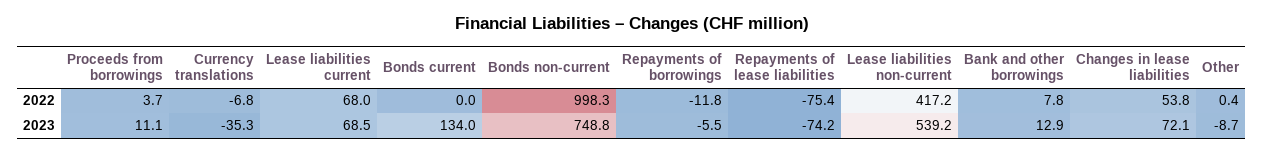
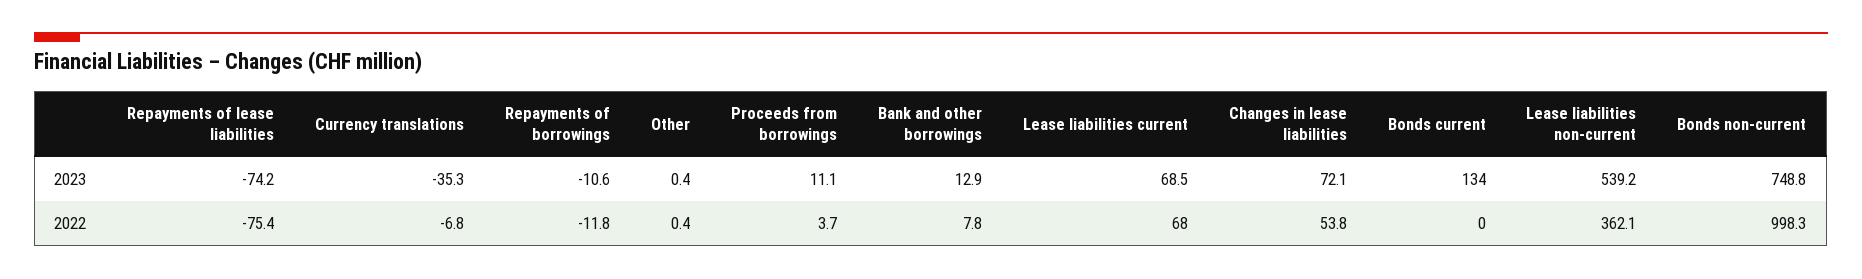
  {
    "Proceeds from borrowings": {
      "2022": 3.7,
      "2023": 11.1
    },
    "Currency translations": {
      "2022": -6.8,
      "2023": -35.3
    },
    "Lease liabilities current": {
      "2022": 68,
      "2023": 68.5
    },
    "Bonds current": {
      "2022": 0,
      "2023": 134
    },
    "Bonds non-current": {
      "2022": 998.3,
      "2023": 748.8
    },
    "Repayments of borrowings": {
      "2022": -11.8,
-     "2023": -5.5
+     "2023": -10.6
    },
    "Repayments of lease liabilities": {
      "2022": -75.4,
      "2023": -74.2
    },
    "Lease liabilities non-current": {
-     "2022": 417.2,
+     "2022": 362.1,
      "2023": 539.2
    },
    "Bank and other borrowings": {
      "2022": 7.8,
      "2023": 12.9
    },
    "Changes in lease liabilities": {
      "2022": 53.8,
      "2023": 72.1
    },
    "Other": {
      "2022": 0.4,
-     "2023": -8.7
+     "2023": 0.4
    }
  }

